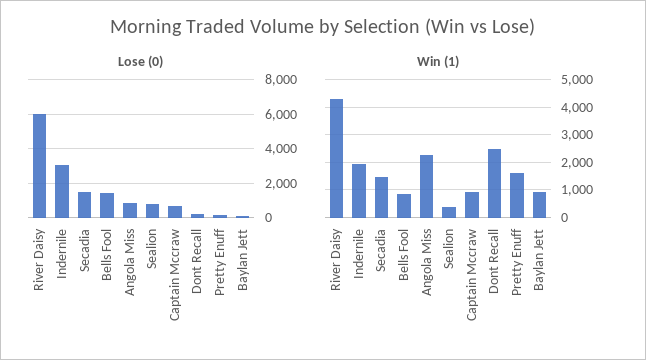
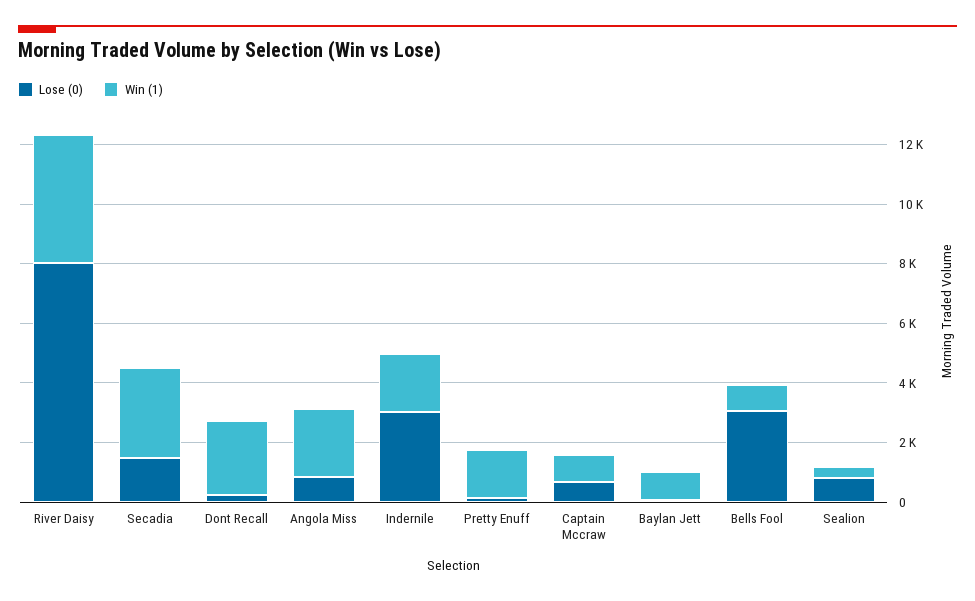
  {
    "Lose (0)": {
-     "River Daisy": 6000,
+     "River Daisy": 8000,
      "Indernile": 3000,
      "Secadia": 1500,
-     "Bells Fool": 1500,
+     "Bells Fool": 3000,
      "Angola Miss": 1000,
      "Sealion": 1000,
      "Captain Mccraw": 500,
      "Dont Recall": 0,
      "Pretty Enuff": 0,
      "Baylan Jett": 0
    },
    "Win (1)": {
      "River Daisy": 4250,
      "Indernile": 2000,
-     "Secadia": 1500,
+     "Secadia": 3000,
      "Bells Fool": 750,
      "Angola Miss": 2250,
      "Sealion": 500,
      "Captain Mccraw": 1000,
      "Dont Recall": 2500,
      "Pretty Enuff": 1500,
      "Baylan Jett": 1000
    }
  }

